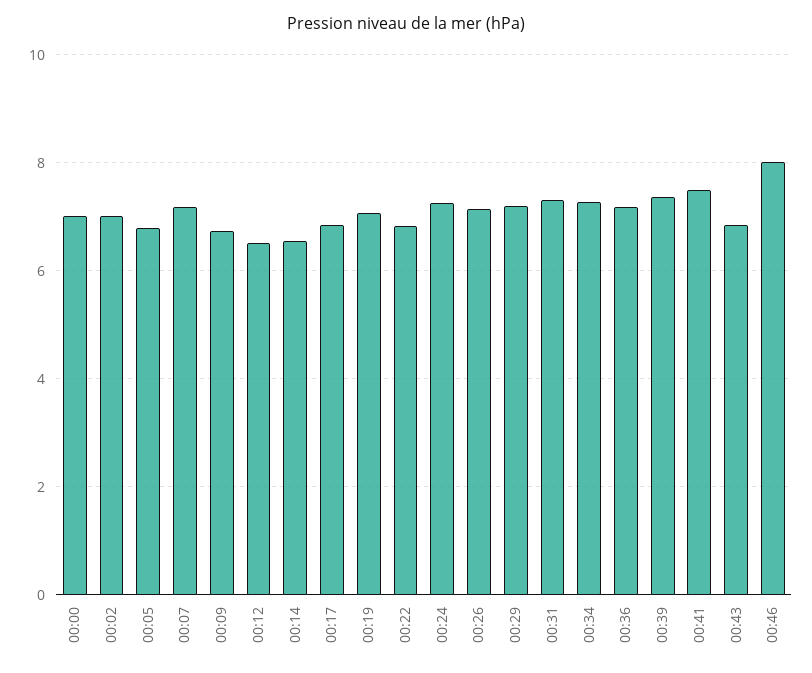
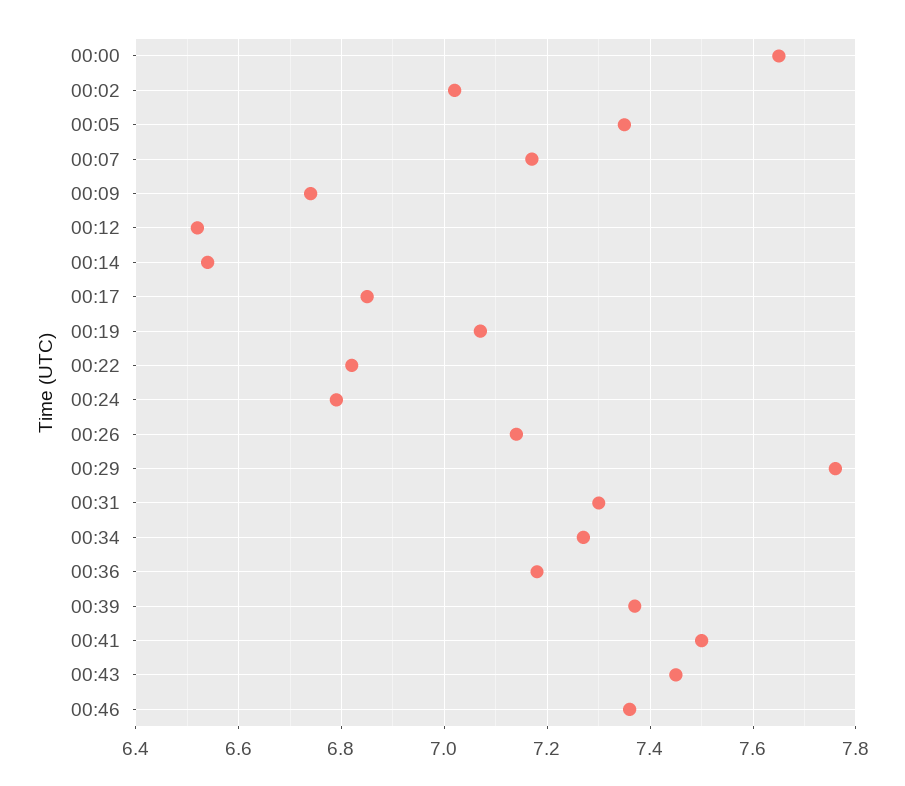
  {
-   "00:00": 7,
+   "00:00": 7.65,
    "00:02": 7,
-   "00:05": 6.8,
+   "00:05": 7.35,
    "00:07": 7.15,
    "00:09": 6.75,
    "00:12": 6.5,
    "00:14": 6.55,
    "00:17": 6.85,
    "00:19": 7.05,
    "00:22": 6.8,
-   "00:24": 7.2,
+   "00:24": 6.8,
    "00:26": 7.15,
-   "00:29": 7.2,
+   "00:29": 7.75,
    "00:31": 7.3,
    "00:34": 7.25,
    "00:36": 7.2,
    "00:39": 7.35,
    "00:41": 7.5,
-   "00:43": 6.8,
+   "00:43": 7.45,
-   "00:46": 8
+   "00:46": 7.35
  }

